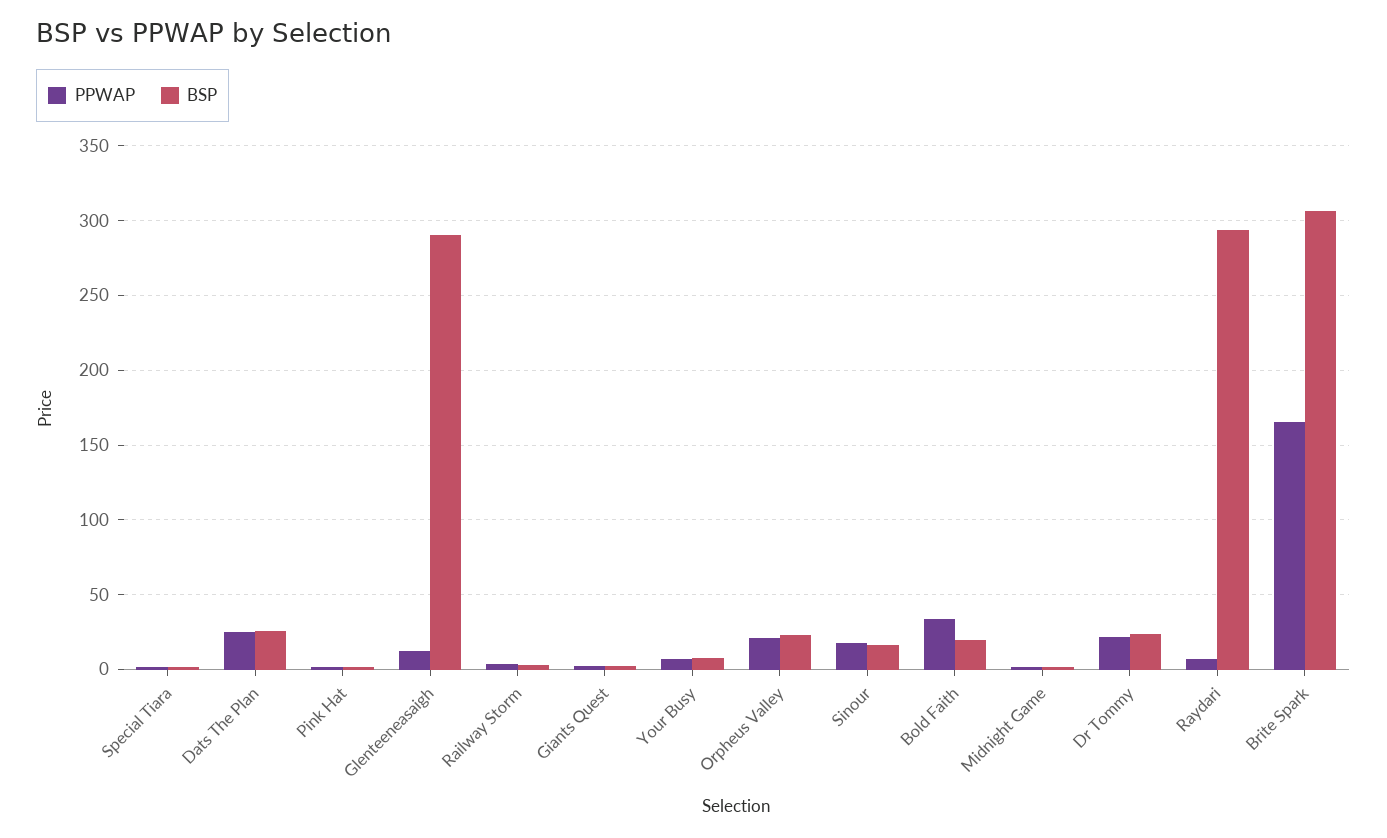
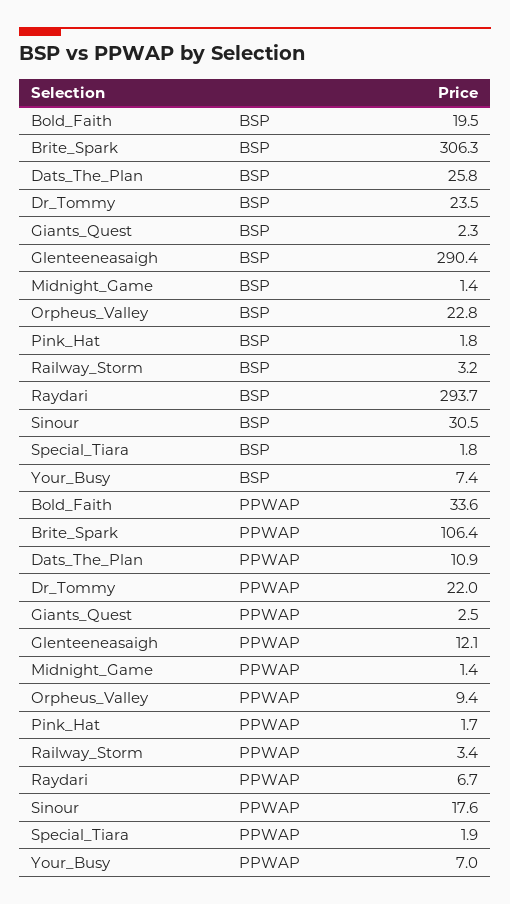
  {
    "PPWAP": {
      "Special Tiara": 1.9,
-     "Dats The Plan": 25,
+     "Dats The Plan": 10.9,
      "Pink Hat": 1.7,
      "Glenteeneasaigh": 12.1,
      "Railway Storm": 3.4,
      "Giants Quest": 2.5,
      "Your Busy": 7,
-     "Orpheus Valley": 20,
+     "Orpheus Valley": 9.4,
      "Sinour": 17.6,
      "Bold Faith": 33.6,
      "Midnight Game": 1.4,
      "Dr Tommy": 22,
      "Raydari": 6.7,
-     "Brite Spark": 165
+     "Brite Spark": 106.4
    },
    "BSP": {
      "Special Tiara": 1.8,
      "Dats The Plan": 25.8,
      "Pink Hat": 1.8,
      "Glenteeneasaigh": 290.4,
      "Railway Storm": 3.2,
      "Giants Quest": 2.3,
      "Your Busy": 7.4,
      "Orpheus Valley": 22.8,
-     "Sinour": 15,
+     "Sinour": 30.5,
      "Bold Faith": 19.5,
      "Midnight Game": 1.4,
      "Dr Tommy": 23.5,
      "Raydari": 293.7,
      "Brite Spark": 306.3
    }
  }

